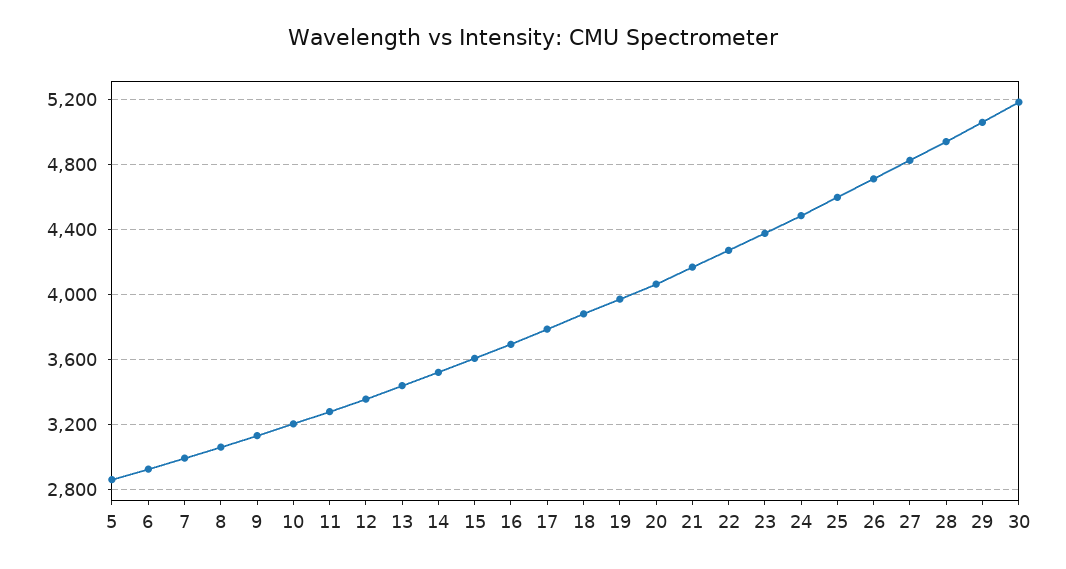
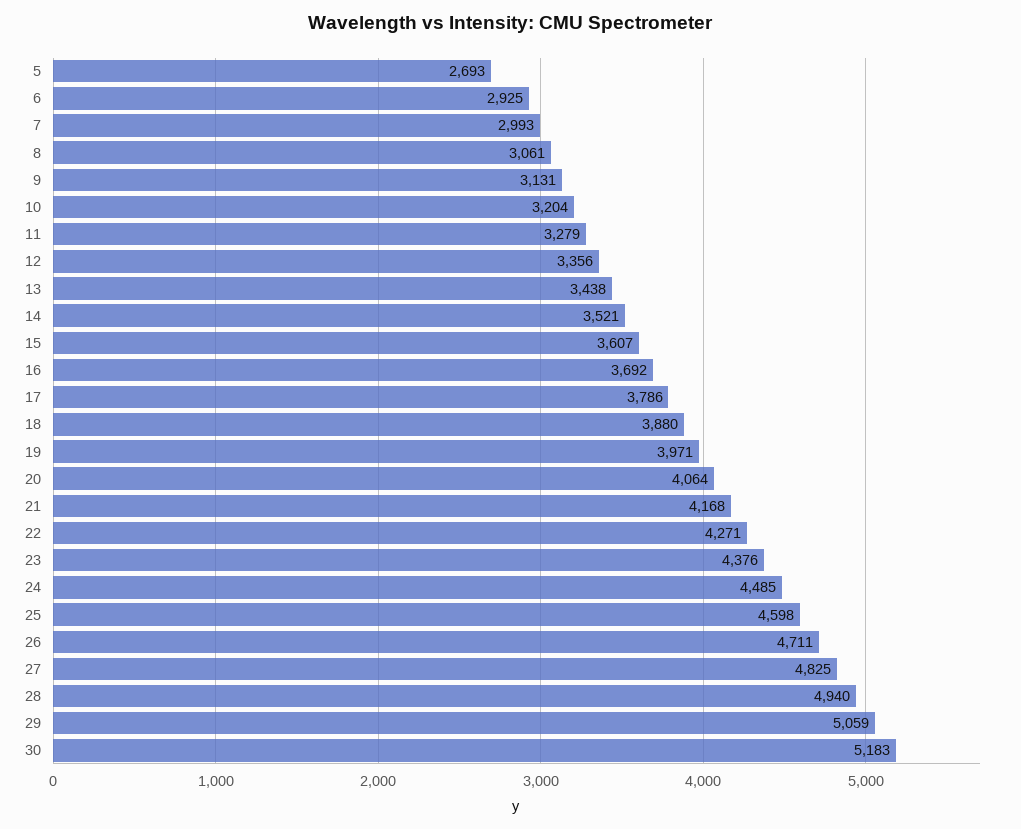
  {
-   "5": 2850,
+   "5": 2693,
    "6": 2925,
    "7": 2993,
    "8": 3061,
    "9": 3131,
    "10": 3204,
    "11": 3279,
    "12": 3356,
    "13": 3438,
    "14": 3521,
    "15": 3607,
    "16": 3692,
    "17": 3786,
    "18": 3880,
    "19": 3971,
    "20": 4064,
    "21": 4168,
    "22": 4271,
    "23": 4376,
    "24": 4485,
    "25": 4598,
    "26": 4711,
    "27": 4825,
    "28": 4940,
    "29": 5059,
    "30": 5183
  }

